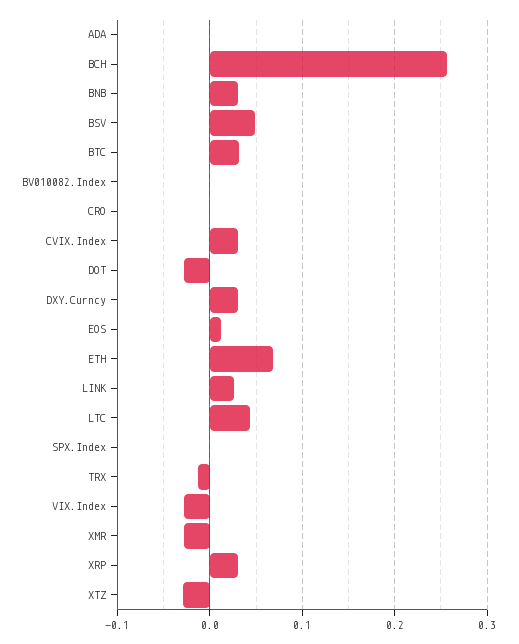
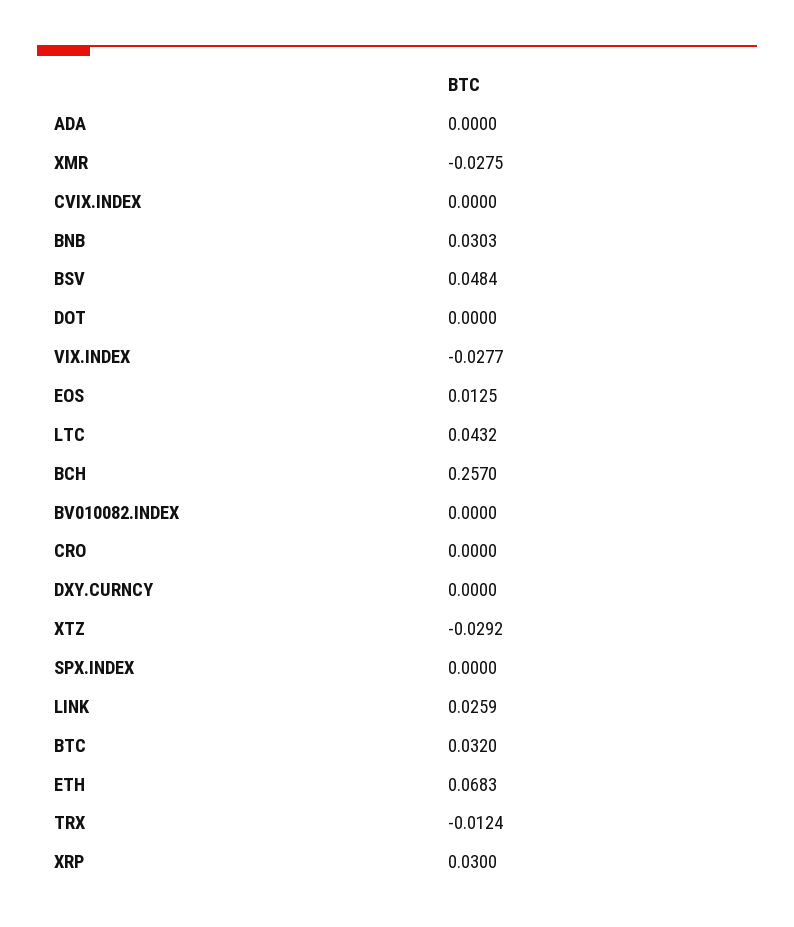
  {
    "ADA": 0,
    "BCH": 0.257,
    "BNB": 0.0303,
    "BSV": 0.0484,
    "BTC": 0.032,
    "BV010082.Index": 0,
    "CRO": 0,
-   "CVIX.Index": 0.03,
+   "CVIX.Index": 0,
-   "DOT": -0.03,
+   "DOT": 0,
-   "DXY.Curncy": 0.03,
+   "DXY.Curncy": 0,
    "EOS": 0.0125,
    "ETH": 0.0683,
    "LINK": 0.0259,
    "LTC": 0.0432,
    "SPX.Index": 0,
    "TRX": -0.0124,
    "VIX.Index": -0.0277,
    "XMR": -0.0275,
    "XRP": 0.03,
    "XTZ": -0.0292
  }

